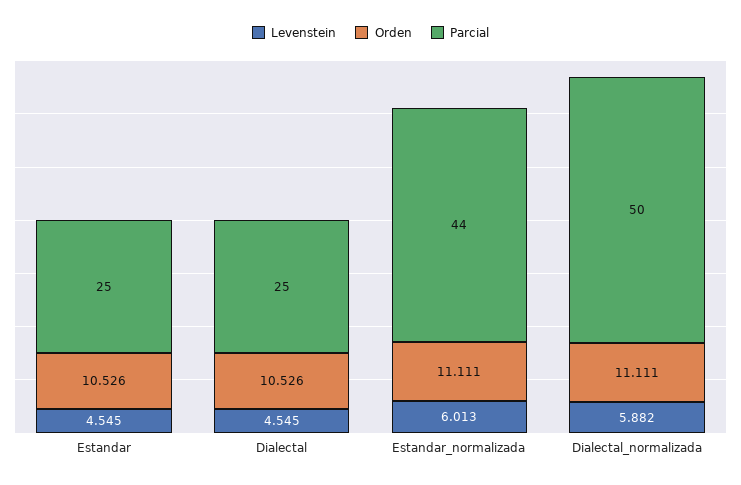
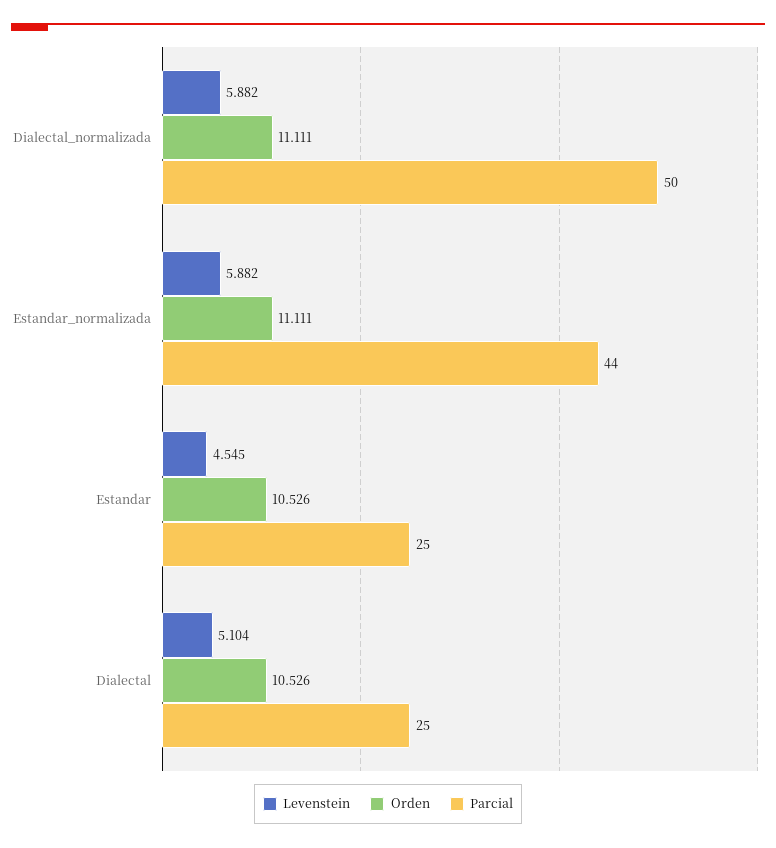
  {
    "Levenstein": {
      "Estandar": 4.545,
-     "Dialectal": 4.545,
+     "Dialectal": 5.104,
-     "Estandar_normalizada": 6.013,
+     "Estandar_normalizada": 5.882,
      "Dialectal_normalizada": 5.882
    },
    "Orden": {
      "Estandar": 10.526,
      "Dialectal": 10.526,
      "Estandar_normalizada": 11.111,
      "Dialectal_normalizada": 11.111
    },
    "Parcial": {
      "Estandar": 25,
      "Dialectal": 25,
      "Estandar_normalizada": 44,
      "Dialectal_normalizada": 50
    }
  }

